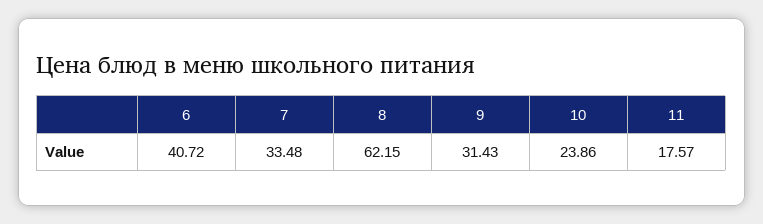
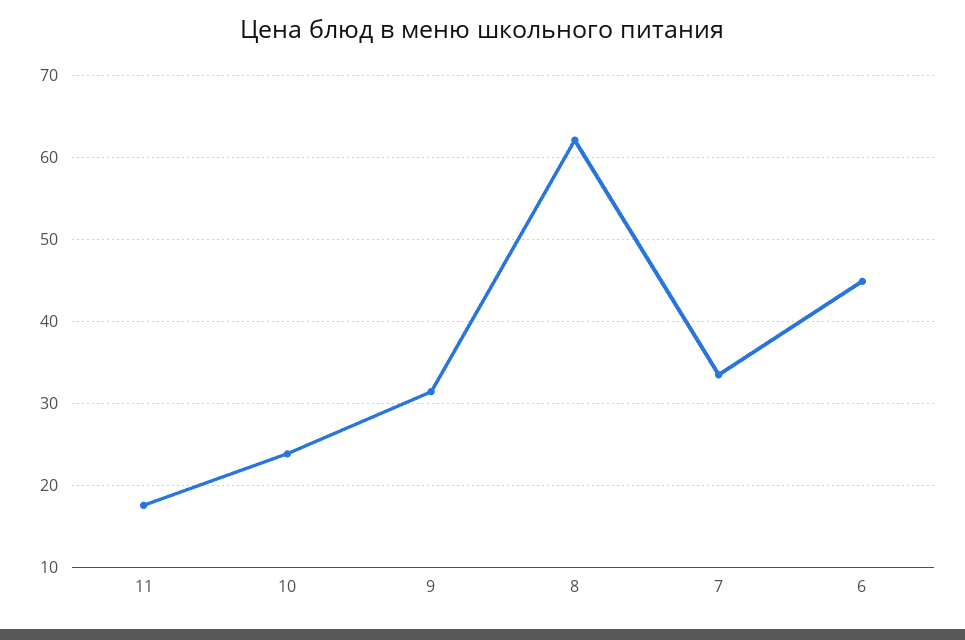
  {
-   "6": 40.72,
+   "6": 45,
    "7": 33.48,
    "8": 62.15,
    "9": 31.43,
    "10": 23.86,
    "11": 17.57
  }

